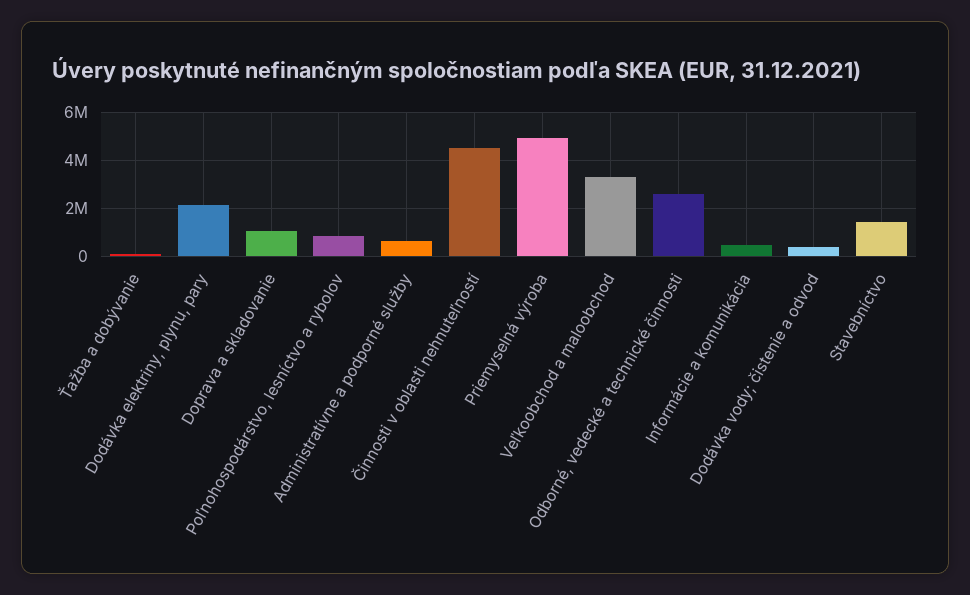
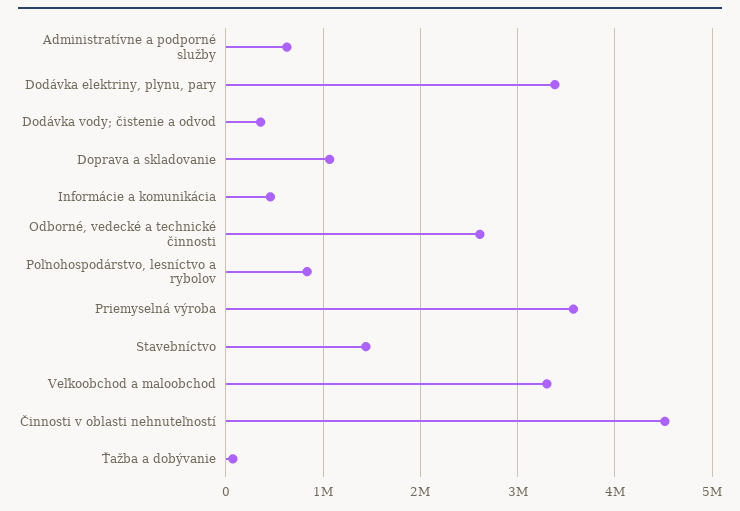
  {
    "Ťažba a dobývanie": 100000,
-   "Dodávka elektriny, plynu, pary": 2000000,
+   "Dodávka elektriny, plynu, pary": 3400000,
    "Doprava a skladovanie": 1100000,
    "Poľnohospodárstvo, lesníctvo a rybolov": 800000,
    "Administratívne a podporné služby": 600000,
    "Činnosti v oblasti nehnuteľností": 4500000,
-   "Priemyselná výroba": 5000000,
+   "Priemyselná výroba": 3600000,
    "Veľkoobchod a maloobchod": 3300000,
    "Odborné, vedecké a technické činnosti": 2600000,
    "Informácie a komunikácia": 500000,
    "Dodávka vody; čistenie a odvod": 400000,
    "Stavebníctvo": 1400000
  }

